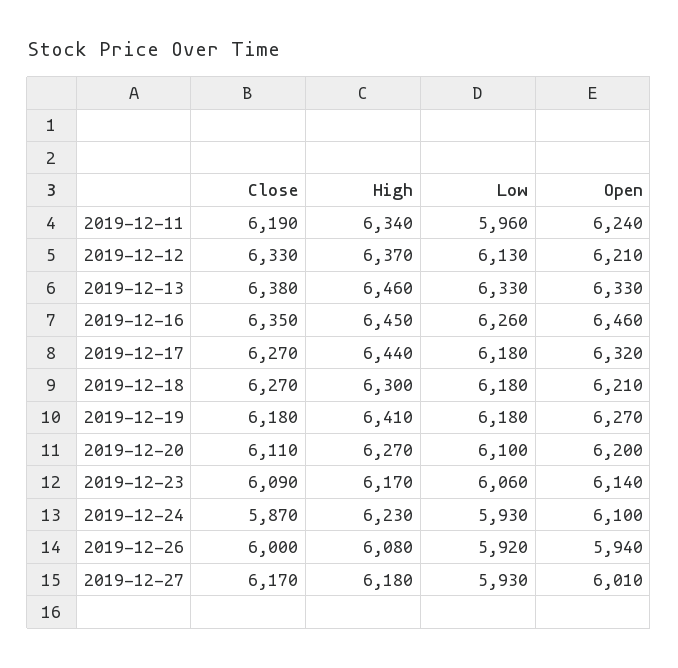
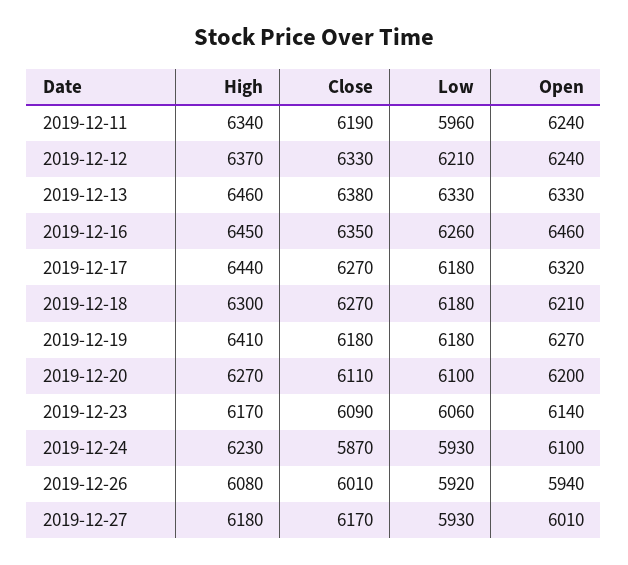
  {
    "Close": {
      "2019-12-11": 6190,
      "2019-12-12": 6330,
      "2019-12-13": 6380,
      "2019-12-16": 6350,
      "2019-12-17": 6270,
      "2019-12-18": 6270,
      "2019-12-19": 6180,
      "2019-12-20": 6110,
      "2019-12-23": 6090,
      "2019-12-24": 5870,
-     "2019-12-26": 6000,
+     "2019-12-26": 6010,
      "2019-12-27": 6170
    },
    "High": {
      "2019-12-11": 6340,
      "2019-12-12": 6370,
      "2019-12-13": 6460,
      "2019-12-16": 6450,
      "2019-12-17": 6440,
      "2019-12-18": 6300,
      "2019-12-19": 6410,
      "2019-12-20": 6270,
      "2019-12-23": 6170,
      "2019-12-24": 6230,
      "2019-12-26": 6080,
      "2019-12-27": 6180
    },
    "Low": {
      "2019-12-11": 5960,
-     "2019-12-12": 6130,
+     "2019-12-12": 6210,
      "2019-12-13": 6330,
      "2019-12-16": 6260,
      "2019-12-17": 6180,
      "2019-12-18": 6180,
      "2019-12-19": 6180,
      "2019-12-20": 6100,
      "2019-12-23": 6060,
      "2019-12-24": 5930,
      "2019-12-26": 5920,
      "2019-12-27": 5930
    },
    "Open": {
      "2019-12-11": 6240,
-     "2019-12-12": 6210,
+     "2019-12-12": 6240,
      "2019-12-13": 6330,
      "2019-12-16": 6460,
      "2019-12-17": 6320,
      "2019-12-18": 6210,
      "2019-12-19": 6270,
      "2019-12-20": 6200,
      "2019-12-23": 6140,
      "2019-12-24": 6100,
      "2019-12-26": 5940,
      "2019-12-27": 6010
    }
  }

